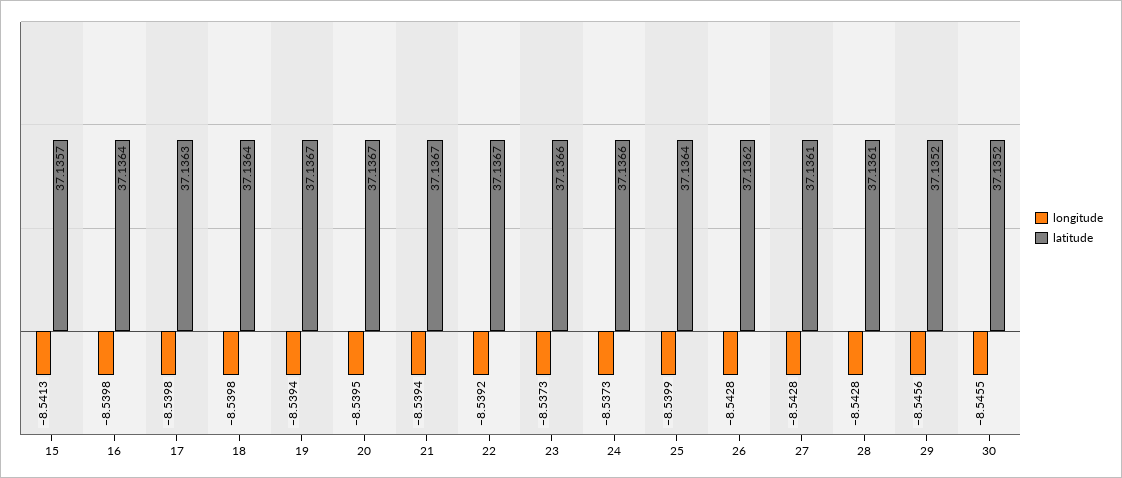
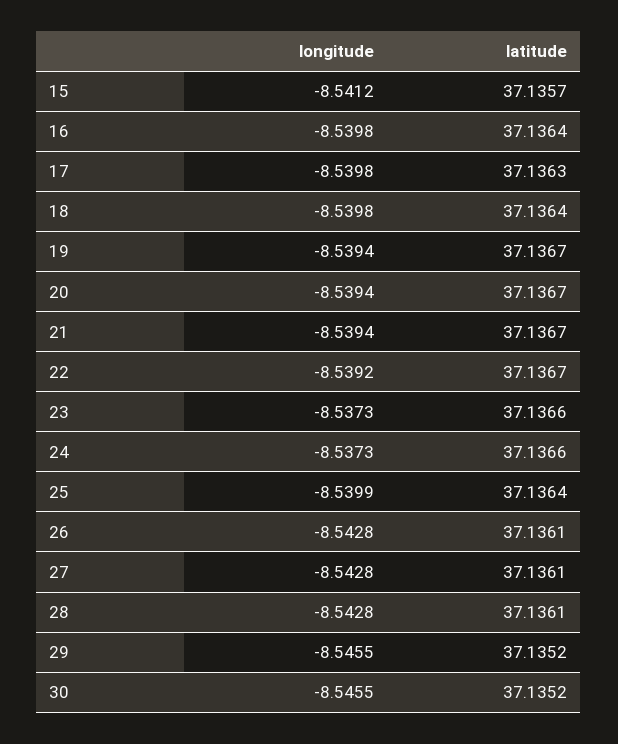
  {
    "longitude": {
-     "15": -8.5413,
+     "15": -8.5412,
      "16": -8.5398,
      "17": -8.5398,
      "18": -8.5398,
      "19": -8.5394,
-     "20": -8.5395,
+     "20": -8.5394,
      "21": -8.5394,
      "22": -8.5392,
      "23": -8.5373,
      "24": -8.5373,
      "25": -8.5399,
      "26": -8.5428,
      "27": -8.5428,
      "28": -8.5428,
-     "29": -8.5456,
+     "29": -8.5455,
      "30": -8.5455
    },
    "latitude": {
      "15": 37.1357,
      "16": 37.1364,
      "17": 37.1363,
      "18": 37.1364,
      "19": 37.1367,
      "20": 37.1367,
      "21": 37.1367,
      "22": 37.1367,
      "23": 37.1366,
      "24": 37.1366,
      "25": 37.1364,
-     "26": 37.1362,
+     "26": 37.1361,
      "27": 37.1361,
      "28": 37.1361,
      "29": 37.1352,
      "30": 37.1352
    }
  }

